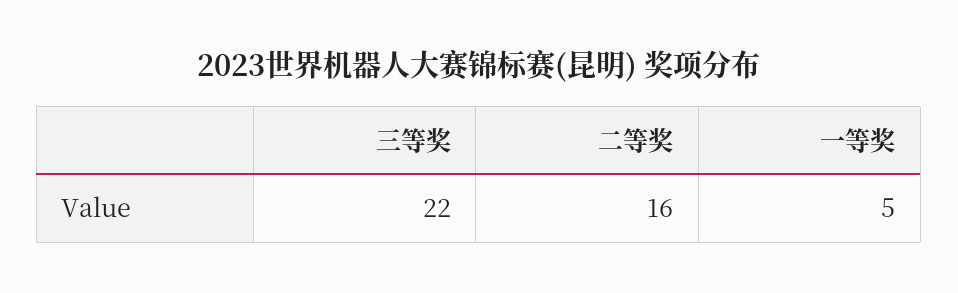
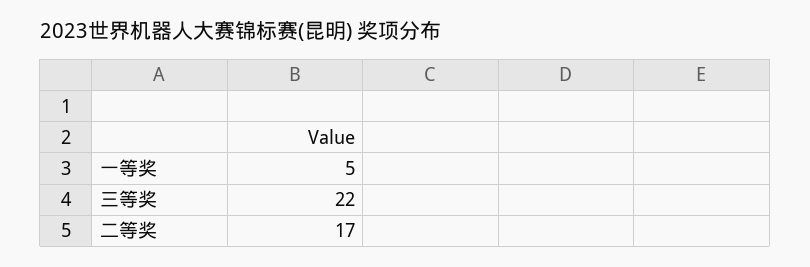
  {
    "三等奖": 22,
-   "二等奖": 16,
+   "二等奖": 17,
    "一等奖": 5
  }

